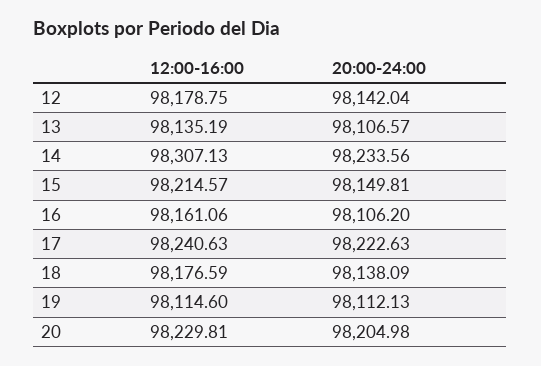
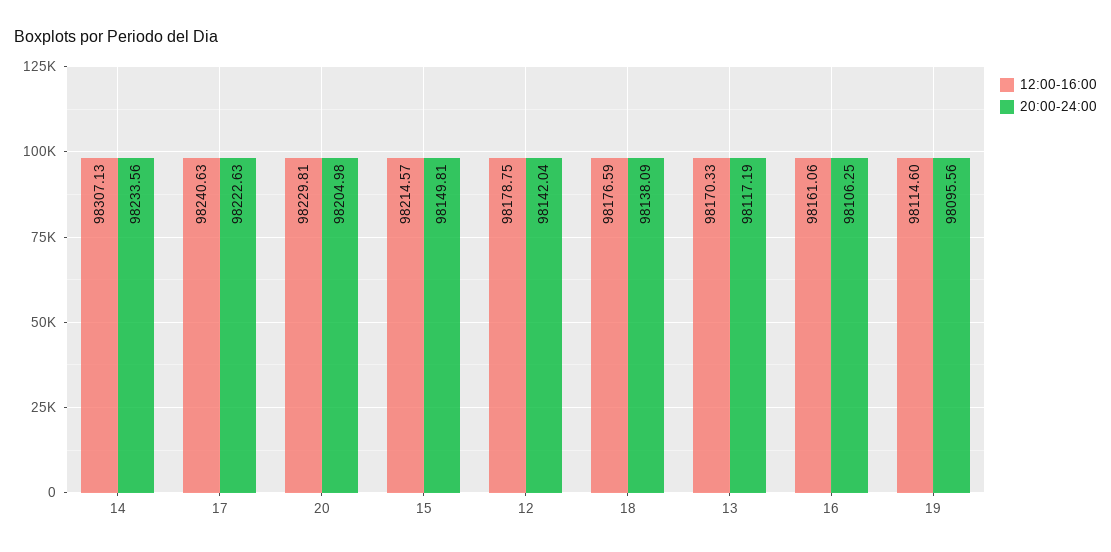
  {
    "12:00-16:00": {
      "12": 98178.75,
-     "13": 98135.19,
+     "13": 98170.33,
      "14": 98307.13,
      "15": 98214.57,
      "16": 98161.06,
      "17": 98240.63,
      "18": 98176.59,
      "19": 98114.6,
      "20": 98229.81
    },
    "20:00-24:00": {
      "12": 98142.04,
-     "13": 98106.57,
+     "13": 98117.19,
      "14": 98233.56,
      "15": 98149.81,
-     "16": 98106.2,
+     "16": 98106.25,
      "17": 98222.63,
      "18": 98138.09,
-     "19": 98112.13,
+     "19": 98095.56,
      "20": 98204.98
    }
  }

